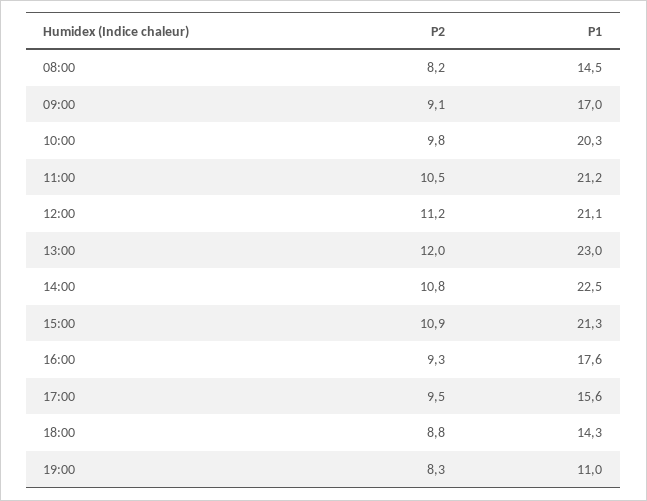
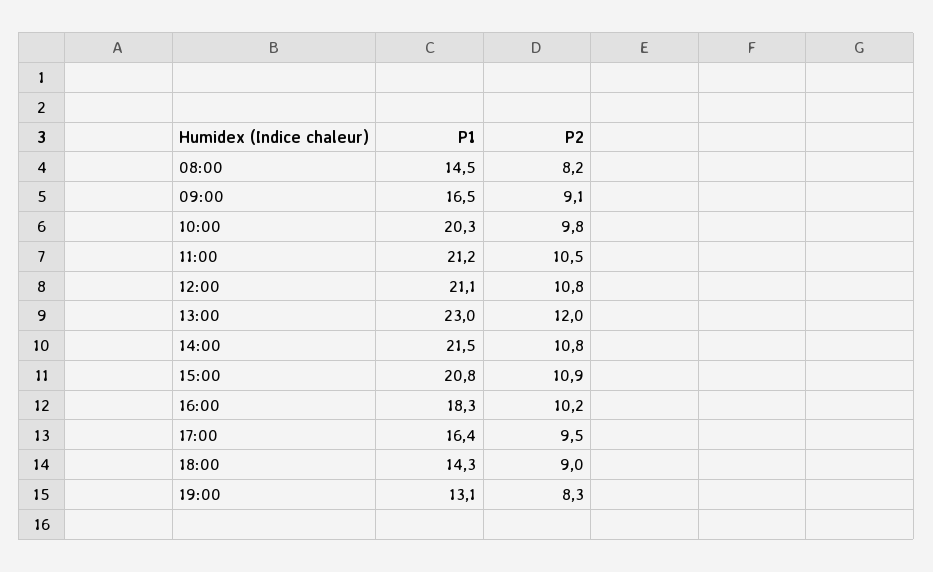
  {
    "P2": {
      "08:00": 8.2,
      "09:00": 9.1,
      "10:00": 9.8,
      "11:00": 10.5,
-     "12:00": 11.2,
+     "12:00": 10.8,
      "13:00": 12,
      "14:00": 10.8,
      "15:00": 10.9,
-     "16:00": 9.3,
+     "16:00": 10.2,
      "17:00": 9.5,
-     "18:00": 8.8,
+     "18:00": 9,
      "19:00": 8.3
    },
    "P1": {
      "08:00": 14.5,
-     "09:00": 17,
+     "09:00": 16.5,
      "10:00": 20.3,
      "11:00": 21.2,
      "12:00": 21.1,
      "13:00": 23,
-     "14:00": 22.5,
+     "14:00": 21.5,
-     "15:00": 21.3,
+     "15:00": 20.8,
-     "16:00": 17.6,
+     "16:00": 18.3,
-     "17:00": 15.6,
+     "17:00": 16.4,
      "18:00": 14.3,
-     "19:00": 11
+     "19:00": 13.1
    }
  }

